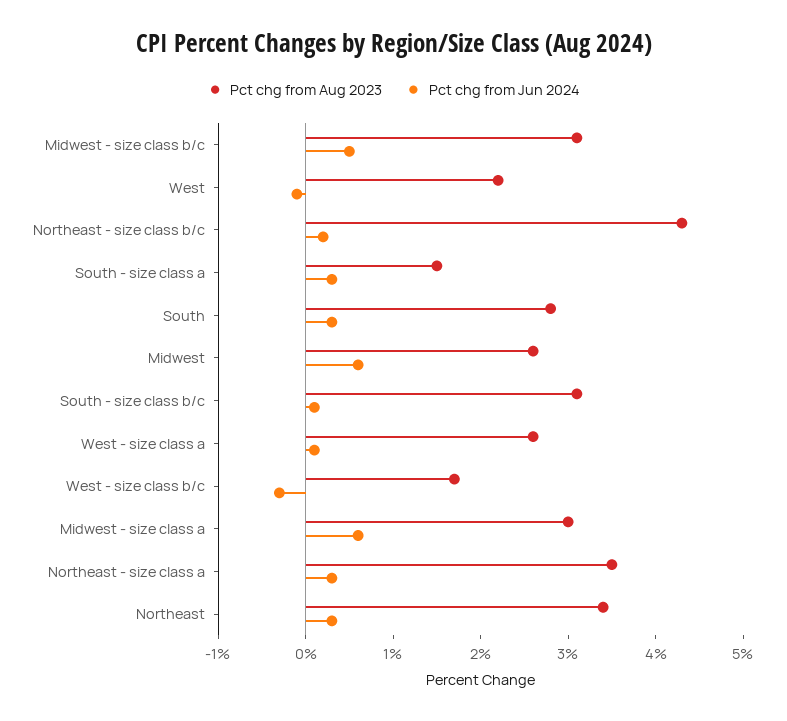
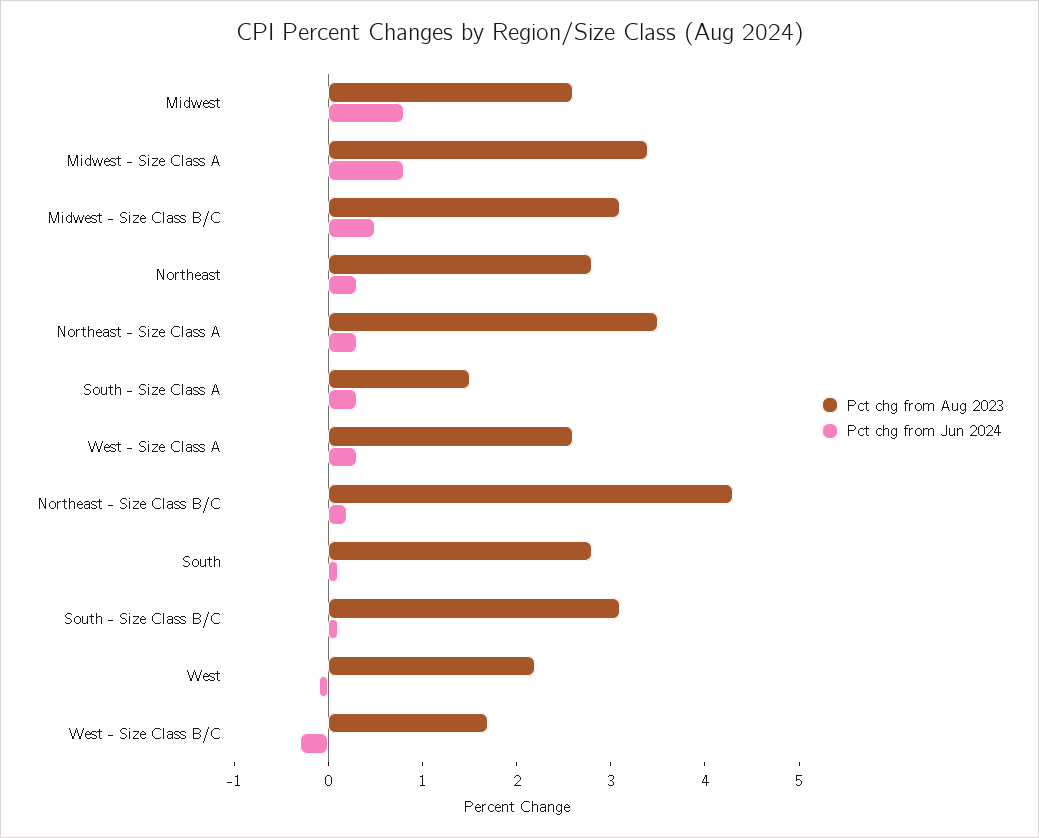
  {
    "Pct chg from Aug 2023": {
      "Midwest - size class b/c": 3.1,
      "West": 2.2,
      "Northeast - size class b/c": 4.3,
      "South - size class a": 1.5,
      "South": 2.8,
      "Midwest": 2.6,
      "South - size class b/c": 3.1,
      "West - size class a": 2.6,
      "West - size class b/c": 1.7,
-     "Midwest - size class a": 3,
+     "Midwest - size class a": 3.4,
      "Northeast - size class a": 3.5,
-     "Northeast": 3.4
+     "Northeast": 2.8
    },
    "Pct chg from Jun 2024": {
      "Midwest - size class b/c": 0.5,
      "West": -0.1,
      "Northeast - size class b/c": 0.2,
      "South - size class a": 0.3,
-     "South": 0.3,
+     "South": 0.1,
-     "Midwest": 0.6,
+     "Midwest": 0.8,
      "South - size class b/c": 0.1,
-     "West - size class a": 0.1,
+     "West - size class a": 0.3,
      "West - size class b/c": -0.3,
-     "Midwest - size class a": 0.6,
+     "Midwest - size class a": 0.8,
      "Northeast - size class a": 0.3,
      "Northeast": 0.3
    }
  }

